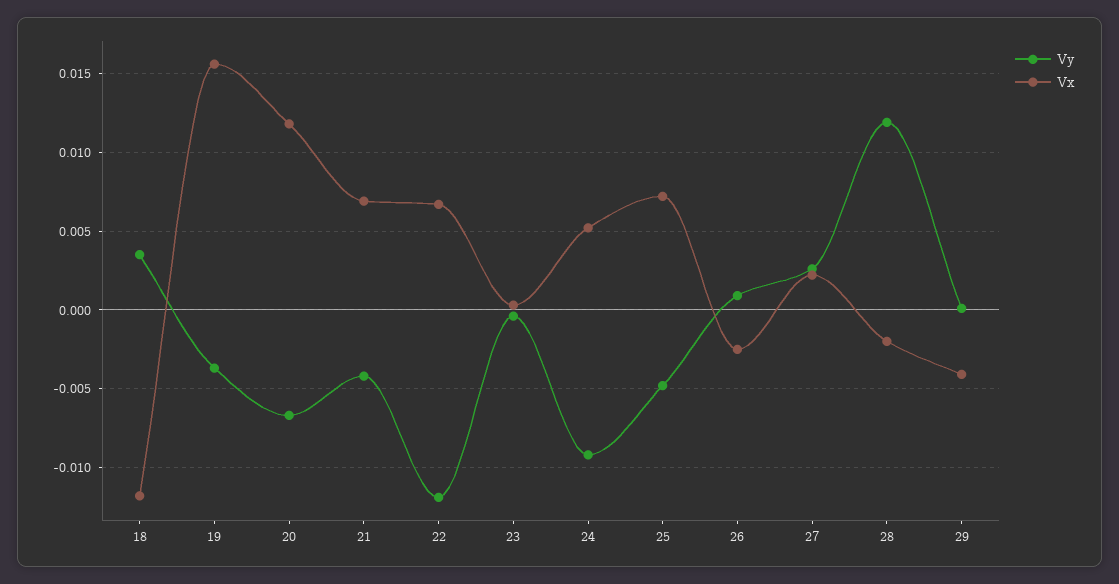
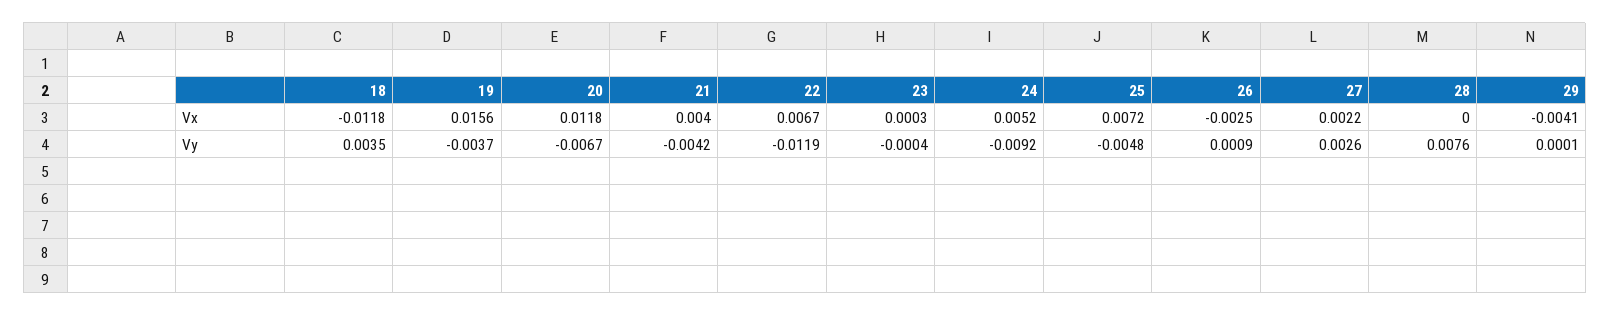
  {
    "Vy": {
      "18": 0.0035,
      "19": -0.0037,
      "20": -0.0067,
      "21": -0.0042,
      "22": -0.0119,
      "23": -0.0004,
      "24": -0.0092,
      "25": -0.0048,
      "26": 0.0009,
      "27": 0.0026,
-     "28": 0.012,
+     "28": 0.0076,
      "29": 0.0001
    },
    "Vx": {
      "18": -0.0118,
      "19": 0.0156,
      "20": 0.0118,
-     "21": 0.007,
+     "21": 0.004,
      "22": 0.0067,
      "23": 0.0003,
      "24": 0.0052,
      "25": 0.0072,
      "26": -0.0025,
      "27": 0.0022,
-     "28": -0.002,
+     "28": 0,
      "29": -0.0041
    }
  }

